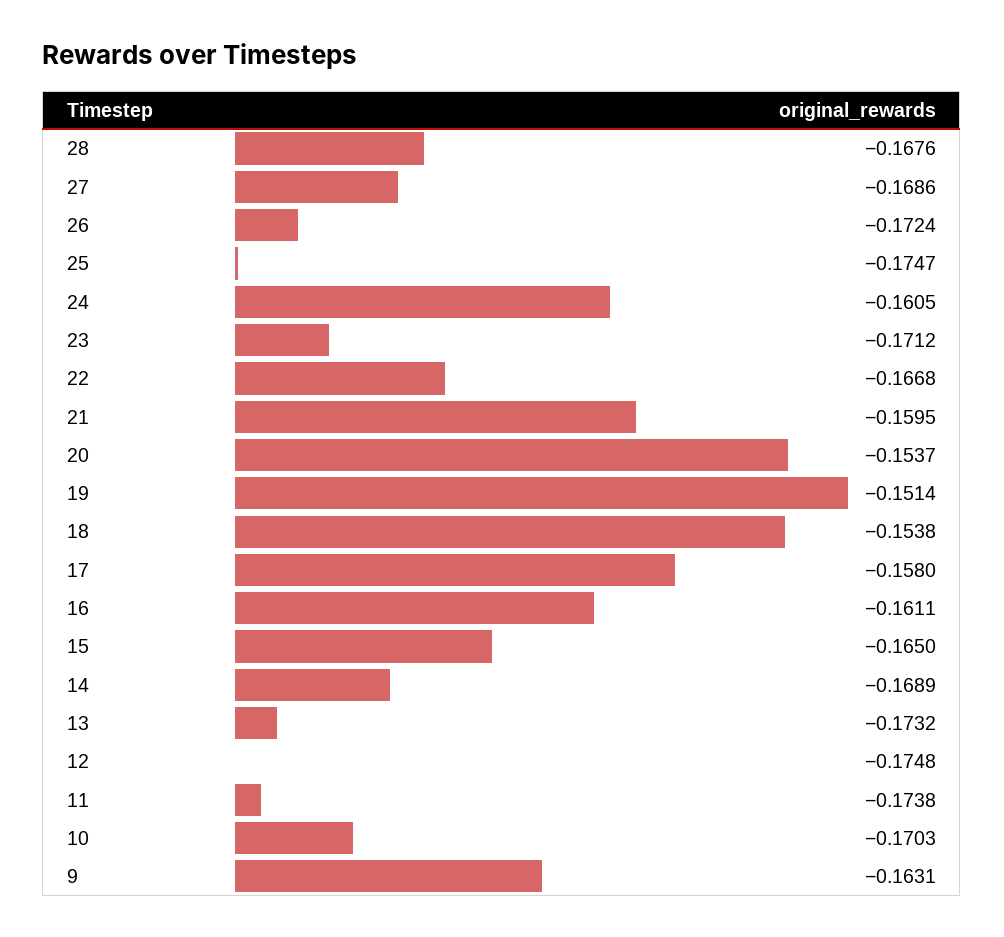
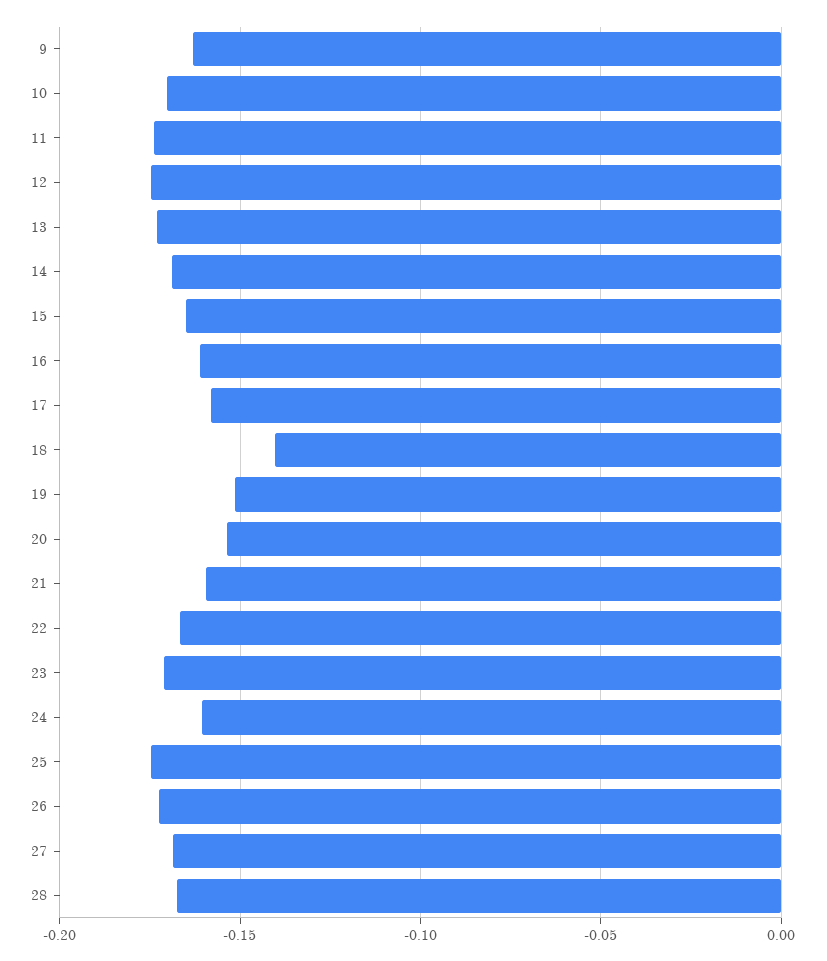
  {
    "28": -0.1676,
    "27": -0.1686,
    "26": -0.1724,
    "25": -0.1747,
    "24": -0.1605,
    "23": -0.1712,
    "22": -0.1668,
    "21": -0.1595,
    "20": -0.1537,
    "19": -0.1514,
-   "18": -0.1538,
+   "18": -0.14,
    "17": -0.158,
    "16": -0.1611,
    "15": -0.165,
    "14": -0.1689,
    "13": -0.1732,
    "12": -0.1748,
    "11": -0.1738,
    "10": -0.1703,
    "9": -0.1631
  }

